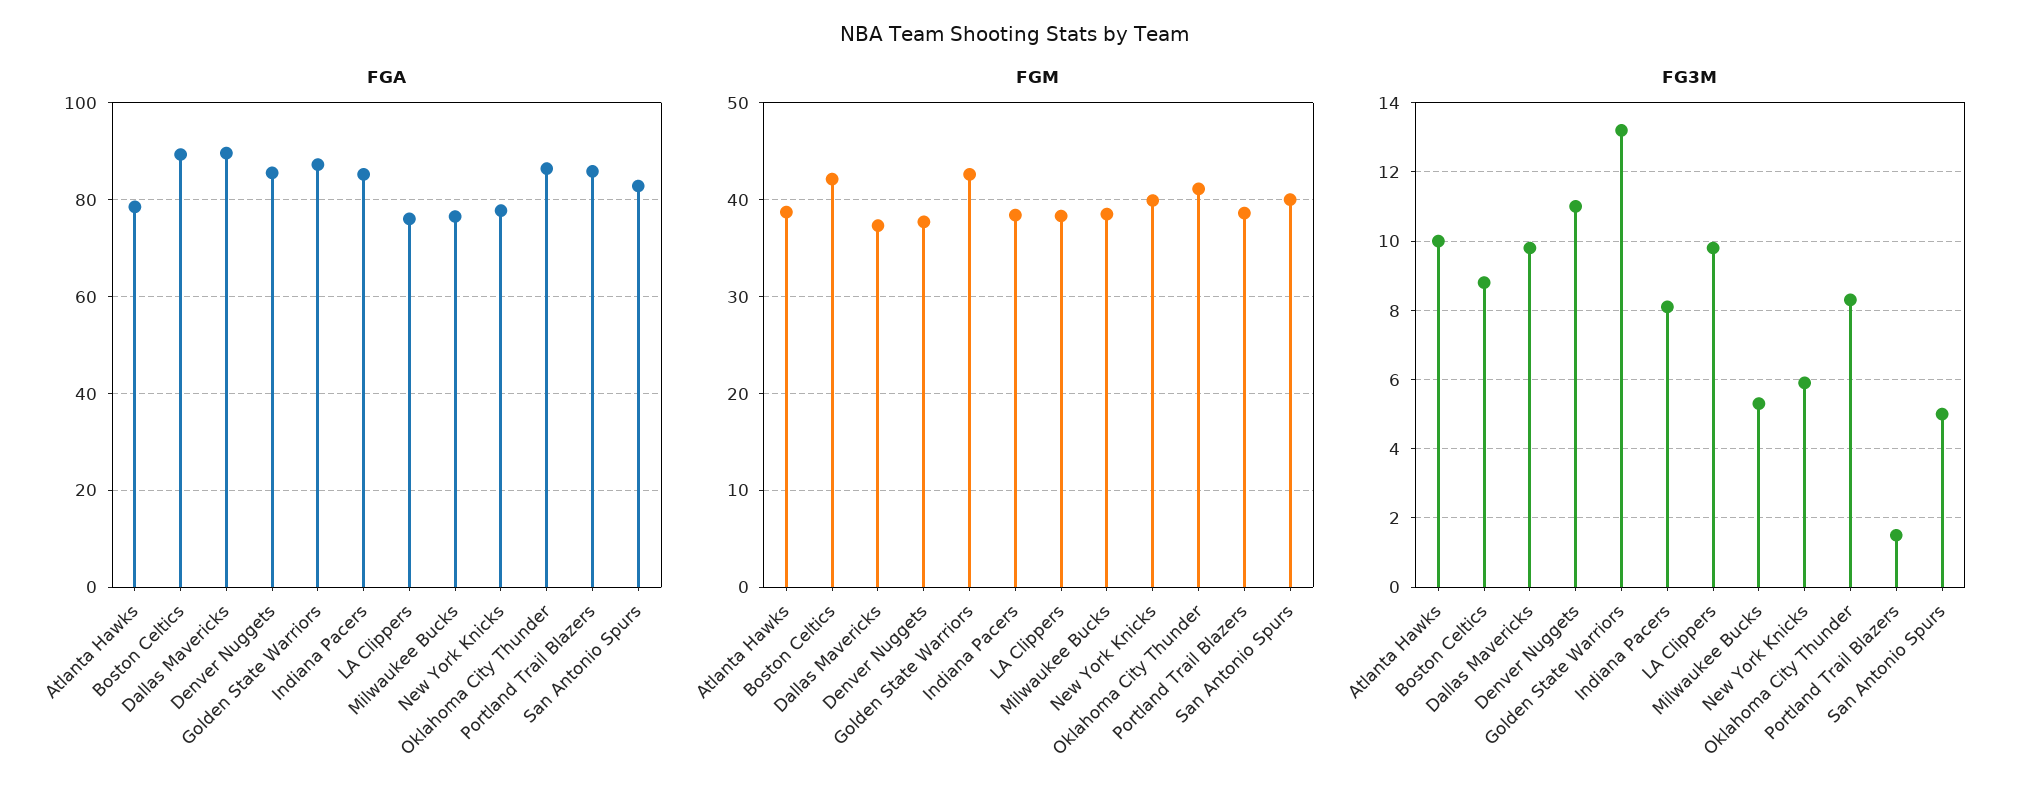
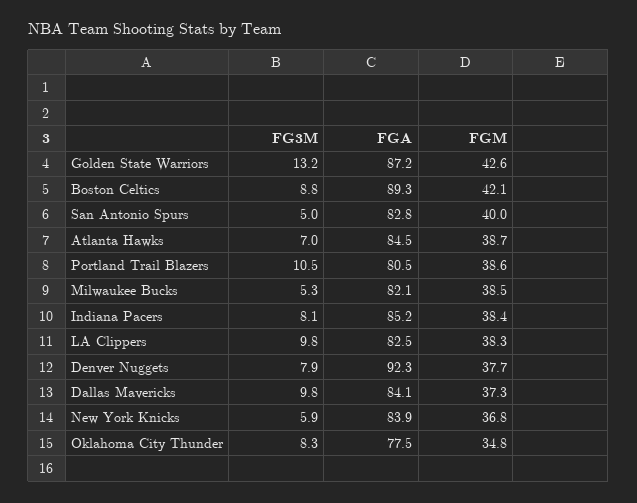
  {
    "FGA": {
-     "Atlanta Hawks": 78,
+     "Atlanta Hawks": 84.5,
      "Boston Celtics": 89.3,
-     "Dallas Mavericks": 90,
+     "Dallas Mavericks": 84.1,
-     "Denver Nuggets": 86,
+     "Denver Nuggets": 92.3,
      "Golden State Warriors": 87.2,
      "Indiana Pacers": 85.2,
-     "LA Clippers": 76,
+     "LA Clippers": 82.5,
-     "Milwaukee Bucks": 76,
+     "Milwaukee Bucks": 82.1,
-     "New York Knicks": 78,
+     "New York Knicks": 83.9,
-     "Oklahoma City Thunder": 86,
+     "Oklahoma City Thunder": 77.5,
-     "Portland Trail Blazers": 86,
+     "Portland Trail Blazers": 80.5,
      "San Antonio Spurs": 82.8
    },
    "FGM": {
      "Atlanta Hawks": 38.7,
      "Boston Celtics": 42.1,
      "Dallas Mavericks": 37.3,
      "Denver Nuggets": 37.7,
      "Golden State Warriors": 42.6,
      "Indiana Pacers": 38.4,
      "LA Clippers": 38.3,
      "Milwaukee Bucks": 38.5,
-     "New York Knicks": 40,
+     "New York Knicks": 36.8,
-     "Oklahoma City Thunder": 41,
+     "Oklahoma City Thunder": 34.8,
      "Portland Trail Blazers": 38.6,
      "San Antonio Spurs": 40
    },
    "FG3M": {
-     "Atlanta Hawks": 10,
+     "Atlanta Hawks": 7,
      "Boston Celtics": 8.8,
      "Dallas Mavericks": 9.8,
-     "Denver Nuggets": 11,
+     "Denver Nuggets": 7.9,
      "Golden State Warriors": 13.2,
      "Indiana Pacers": 8.1,
      "LA Clippers": 9.8,
      "Milwaukee Bucks": 5.3,
      "New York Knicks": 5.9,
      "Oklahoma City Thunder": 8.3,
-     "Portland Trail Blazers": 1.5,
+     "Portland Trail Blazers": 10.5,
      "San Antonio Spurs": 5
    }
  }

